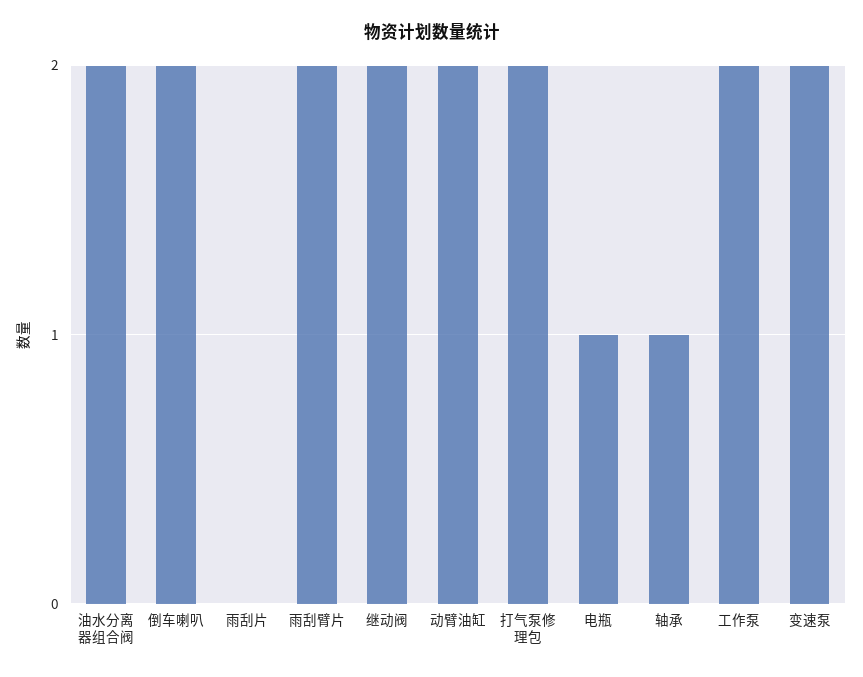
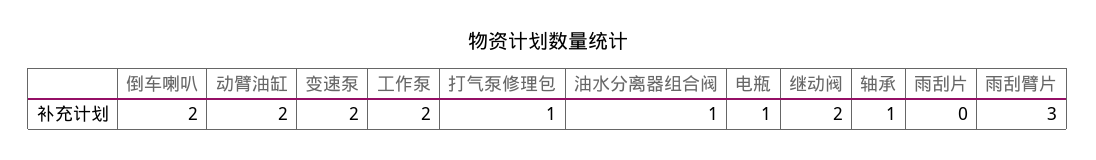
  {
-   "油水分离器组合阀": 2,
+   "油水分离器组合阀": 1,
    "倒车喇叭": 2,
    "雨刮片": 0,
-   "雨刮臂片": 2,
+   "雨刮臂片": 3,
    "继动阀": 2,
    "动臂油缸": 2,
-   "打气泵修理包": 2,
+   "打气泵修理包": 1,
    "电瓶": 1,
    "轴承": 1,
    "工作泵": 2,
    "变速泵": 2
  }

